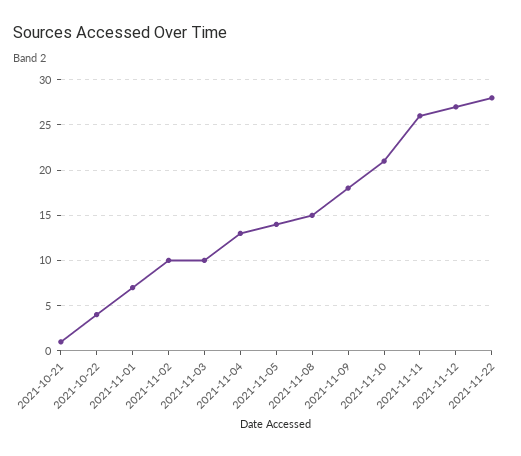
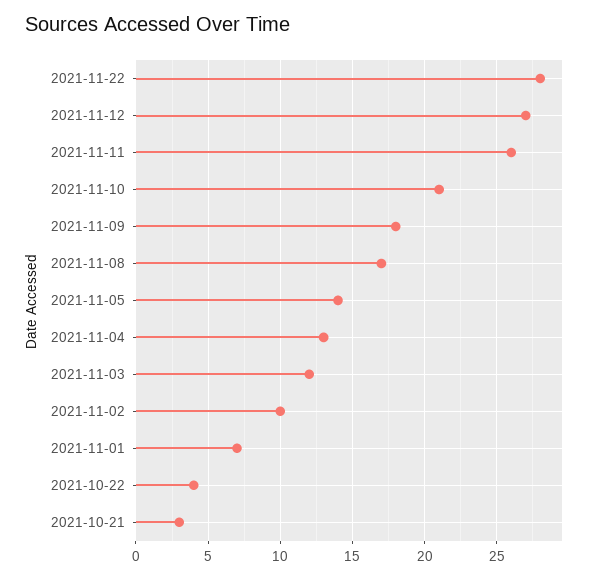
  {
-   "2021-10-21": 1,
+   "2021-10-21": 3,
    "2021-10-22": 4,
    "2021-11-01": 7,
    "2021-11-02": 10,
-   "2021-11-03": 10,
+   "2021-11-03": 12,
    "2021-11-04": 13,
    "2021-11-05": 14,
-   "2021-11-08": 15,
+   "2021-11-08": 17,
    "2021-11-09": 18,
    "2021-11-10": 21,
    "2021-11-11": 26,
    "2021-11-12": 27,
    "2021-11-22": 28
  }

